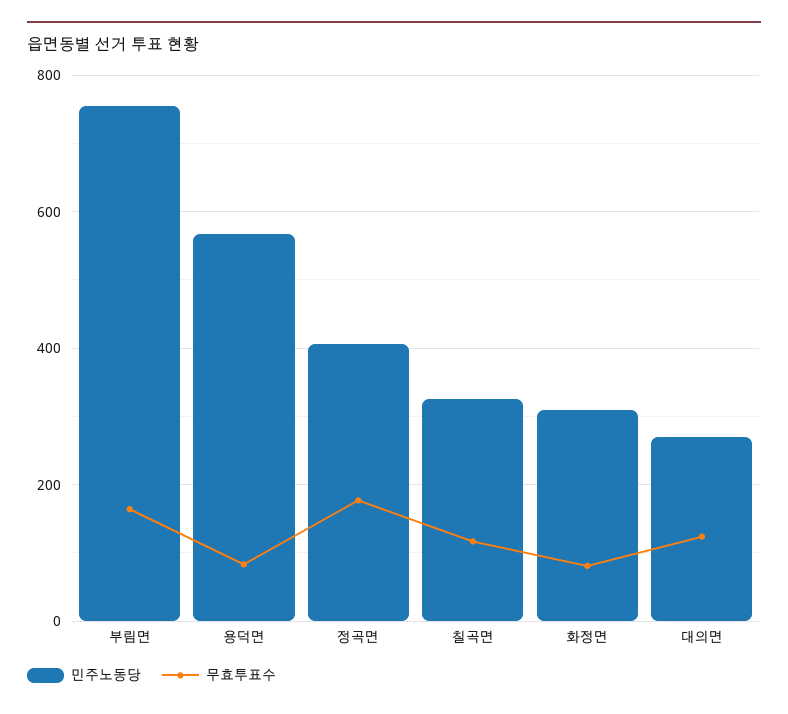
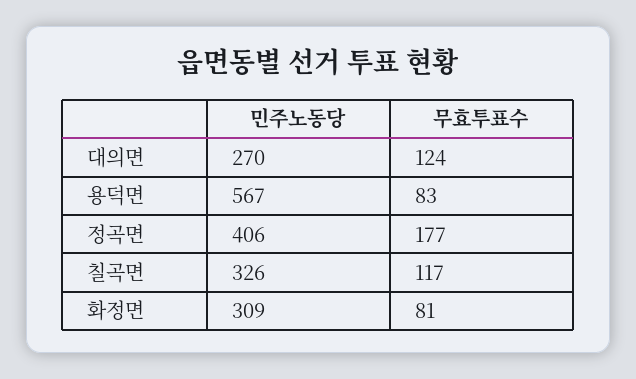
  {
    "민주노동당": {
-     "부림면": 760,
      "용덕면": 567,
      "정곡면": 406,
      "칠곡면": 326,
      "화정면": 309,
      "대의면": 270
    },
    "무효투표수": {
-     "부림면": 160,
      "용덕면": 83,
      "정곡면": 177,
      "칠곡면": 117,
      "화정면": 81,
      "대의면": 124
    }
  }

